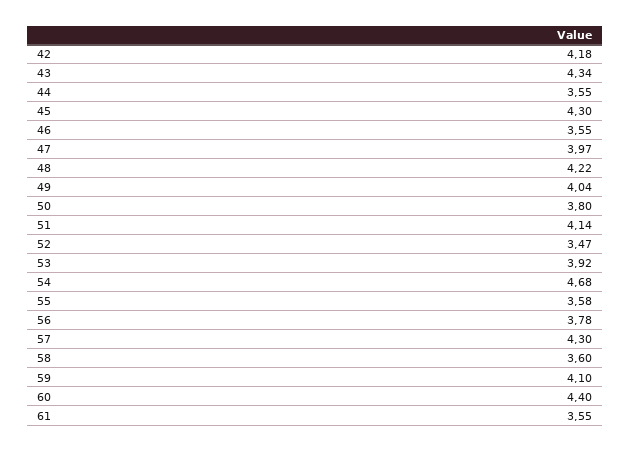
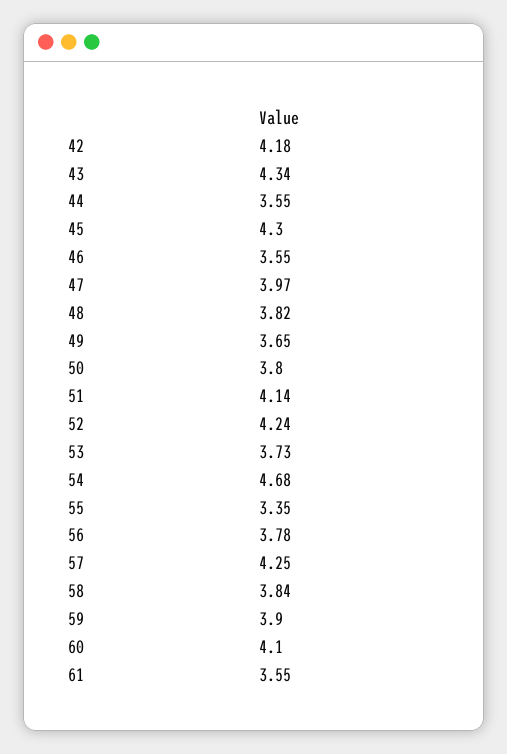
  {
    "42": 4.18,
    "43": 4.34,
    "44": 3.55,
    "45": 4.3,
    "46": 3.55,
    "47": 3.97,
-   "48": 4.22,
+   "48": 3.82,
-   "49": 4.04,
+   "49": 3.65,
    "50": 3.8,
    "51": 4.14,
-   "52": 3.47,
+   "52": 4.24,
-   "53": 3.92,
+   "53": 3.73,
    "54": 4.68,
-   "55": 3.58,
+   "55": 3.35,
    "56": 3.78,
-   "57": 4.3,
+   "57": 4.25,
-   "58": 3.6,
+   "58": 3.84,
-   "59": 4.1,
+   "59": 3.9,
-   "60": 4.4,
+   "60": 4.1,
    "61": 3.55
  }

